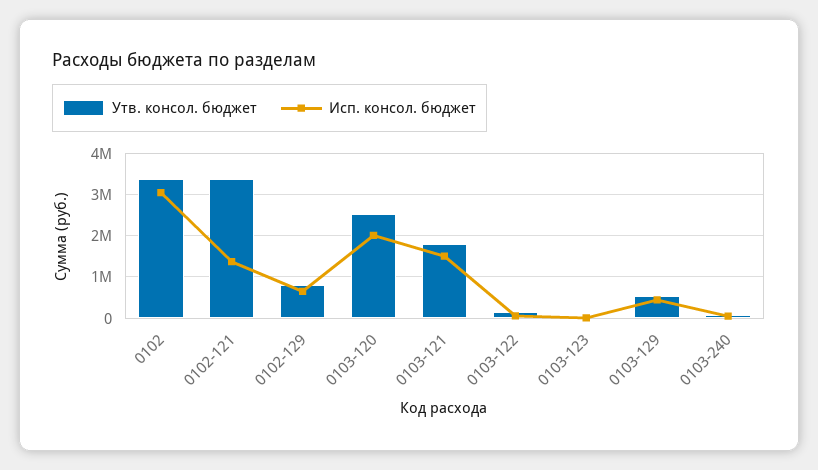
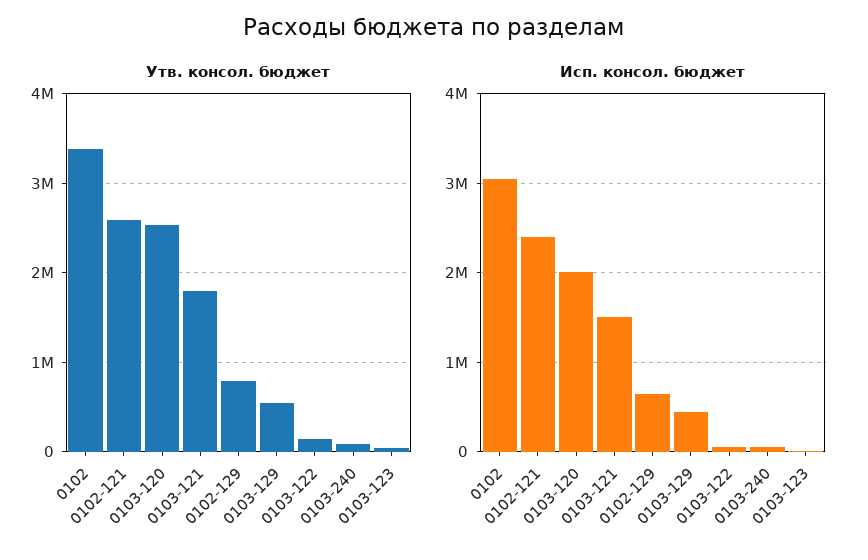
  {
    "Утв. консол. бюджет": {
      "0102": 3400000,
-     "0102-121": 3400000,
+     "0102-121": 2600000,
      "0102-129": 800000,
      "0103-120": 2500000,
      "0103-121": 1800000,
      "0103-122": 200000,
      "0103-123": 0,
      "0103-129": 500000,
      "0103-240": 100000
    },
    "Исп. консол. бюджет": {
      "0102": 3100000,
-     "0102-121": 1400000,
+     "0102-121": 2400000,
      "0102-129": 700000,
      "0103-120": 2000000,
      "0103-121": 1500000,
      "0103-122": 100000,
      "0103-123": 0,
      "0103-129": 400000,
      "0103-240": 100000
    }
  }

